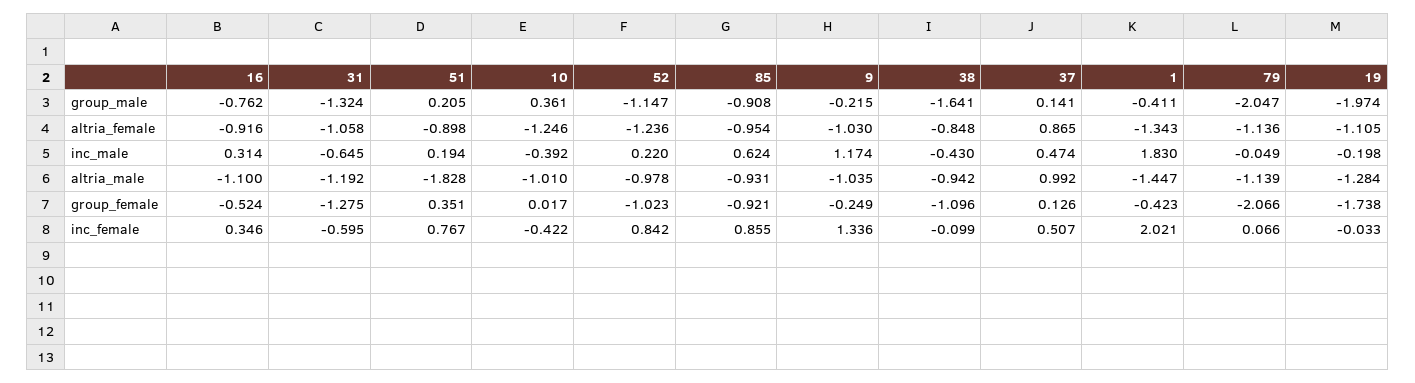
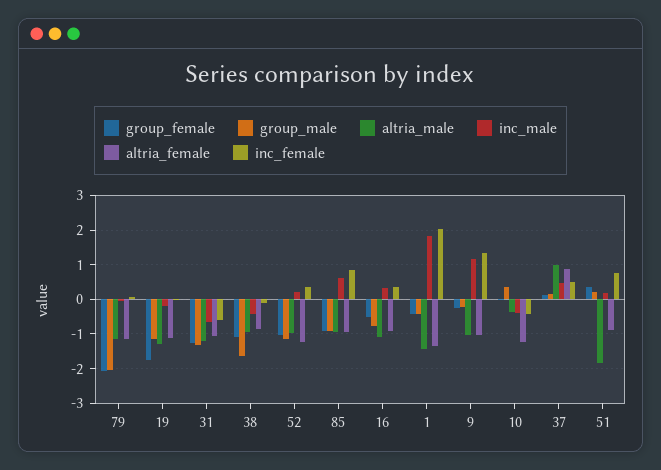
  {
    "group_male": {
      "16": -0.762,
      "31": -1.324,
      "51": 0.205,
      "10": 0.361,
      "52": -1.147,
      "85": -0.908,
      "9": -0.215,
      "38": -1.641,
      "37": 0.141,
      "1": -0.411,
      "79": -2.047,
-     "19": -1.974
+     "19": -1.2
    },
    "altria_female": {
      "16": -0.916,
      "31": -1.058,
      "51": -0.898,
      "10": -1.246,
      "52": -1.236,
      "85": -0.954,
      "9": -1.03,
      "38": -0.848,
      "37": 0.865,
      "1": -1.343,
      "79": -1.136,
      "19": -1.105
    },
    "inc_male": {
      "16": 0.314,
      "31": -0.645,
      "51": 0.194,
      "10": -0.392,
      "52": 0.22,
      "85": 0.624,
      "9": 1.174,
      "38": -0.43,
      "37": 0.474,
      "1": 1.83,
      "79": -0.049,
      "19": -0.198
    },
    "altria_male": {
      "16": -1.1,
      "31": -1.192,
      "51": -1.828,
-     "10": -1.01,
+     "10": -0.4,
      "52": -0.978,
      "85": -0.931,
      "9": -1.035,
      "38": -0.942,
      "37": 0.992,
      "1": -1.447,
      "79": -1.139,
      "19": -1.284
    },
    "group_female": {
      "16": -0.524,
      "31": -1.275,
      "51": 0.351,
      "10": 0.017,
      "52": -1.023,
      "85": -0.921,
      "9": -0.249,
      "38": -1.096,
      "37": 0.126,
      "1": -0.423,
      "79": -2.066,
      "19": -1.738
    },
    "inc_female": {
      "16": 0.346,
      "31": -0.595,
      "51": 0.767,
      "10": -0.422,
-     "52": 0.842,
+     "52": 0.4,
      "85": 0.855,
      "9": 1.336,
      "38": -0.099,
      "37": 0.507,
      "1": 2.021,
      "79": 0.066,
      "19": -0.033
    }
  }

